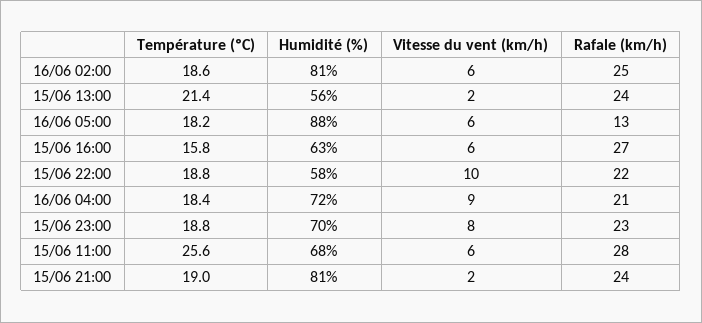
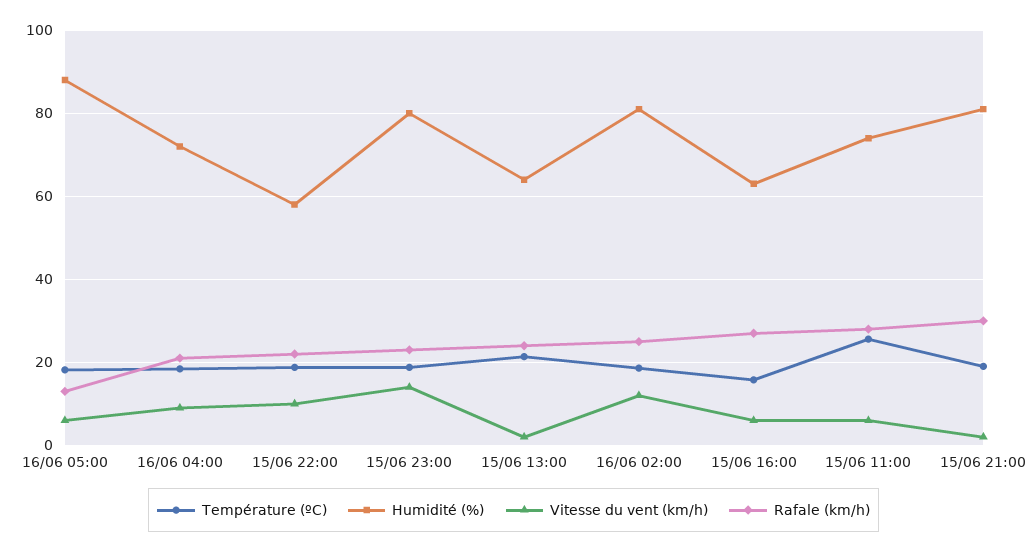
  {
    "Température (ºC)": {
      "16/06 02:00": 18.6,
      "15/06 13:00": 21.4,
      "16/06 05:00": 18.2,
      "15/06 16:00": 15.8,
      "15/06 22:00": 18.8,
      "16/06 04:00": 18.4,
      "15/06 23:00": 18.8,
      "15/06 11:00": 25.6,
      "15/06 21:00": 19
    },
    "Humidité (%)": {
      "16/06 02:00": 81,
-     "15/06 13:00": 56,
+     "15/06 13:00": 64,
      "16/06 05:00": 88,
      "15/06 16:00": 63,
      "15/06 22:00": 58,
      "16/06 04:00": 72,
-     "15/06 23:00": 70,
+     "15/06 23:00": 80,
-     "15/06 11:00": 68,
+     "15/06 11:00": 74,
      "15/06 21:00": 81
    },
    "Vitesse du vent (km/h)": {
-     "16/06 02:00": 6,
+     "16/06 02:00": 12,
      "15/06 13:00": 2,
      "16/06 05:00": 6,
      "15/06 16:00": 6,
      "15/06 22:00": 10,
      "16/06 04:00": 9,
-     "15/06 23:00": 8,
+     "15/06 23:00": 14,
      "15/06 11:00": 6,
      "15/06 21:00": 2
    },
    "Rafale (km/h)": {
      "16/06 02:00": 25,
      "15/06 13:00": 24,
      "16/06 05:00": 13,
      "15/06 16:00": 27,
      "15/06 22:00": 22,
      "16/06 04:00": 21,
      "15/06 23:00": 23,
      "15/06 11:00": 28,
-     "15/06 21:00": 24
+     "15/06 21:00": 30
    }
  }

